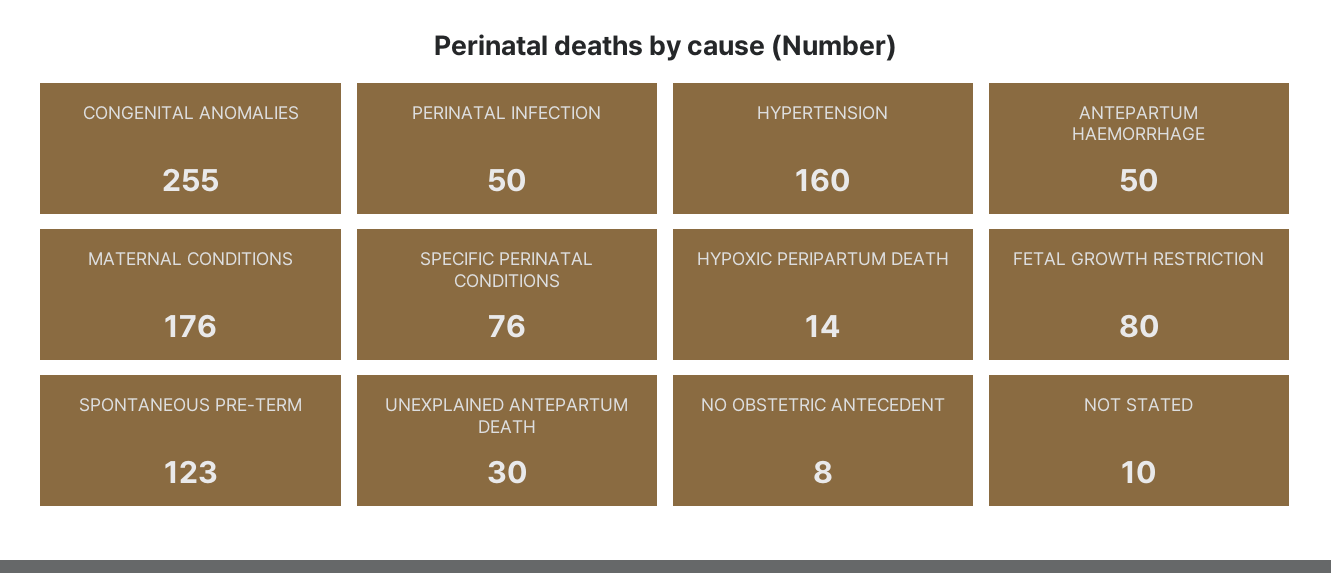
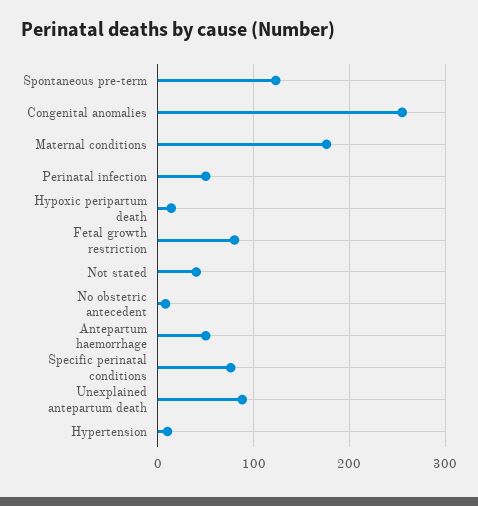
  {
    "CONGENITAL ANOMALIES": 255,
    "PERINATAL INFECTION": 50,
-   "HYPERTENSION": 160,
+   "HYPERTENSION": 10,
    "ANTEPARTUM HAEMORRHAGE": 50,
    "MATERNAL CONDITIONS": 176,
    "SPECIFIC PERINATAL CONDITIONS": 76,
    "HYPOXIC PERIPARTUM DEATH": 14,
    "FETAL GROWTH RESTRICTION": 80,
    "SPONTANEOUS PRE-TERM": 123,
-   "UNEXPLAINED ANTEPARTUM DEATH": 30,
+   "UNEXPLAINED ANTEPARTUM DEATH": 90,
    "NO OBSTETRIC ANTECEDENT": 8,
-   "NOT STATED": 10
+   "NOT STATED": 40
  }

